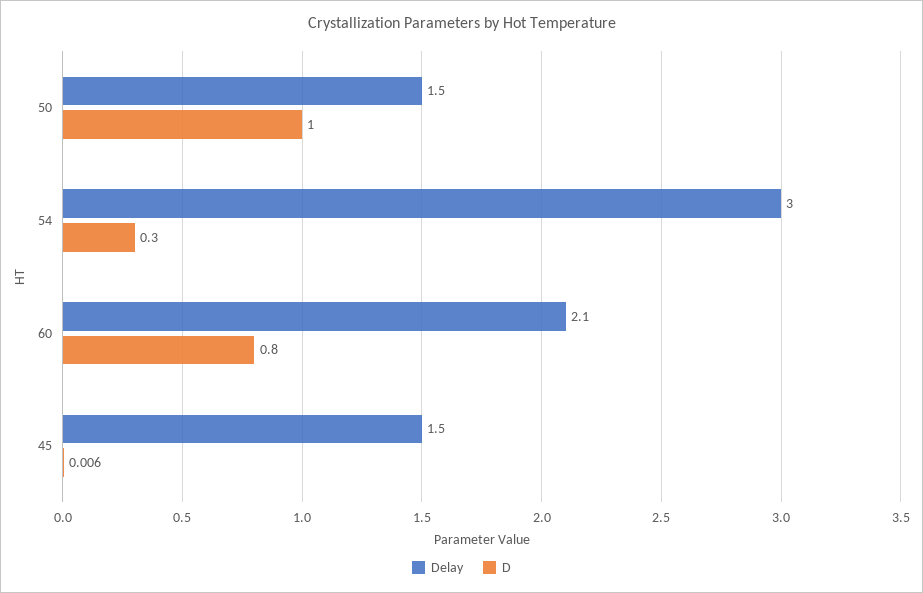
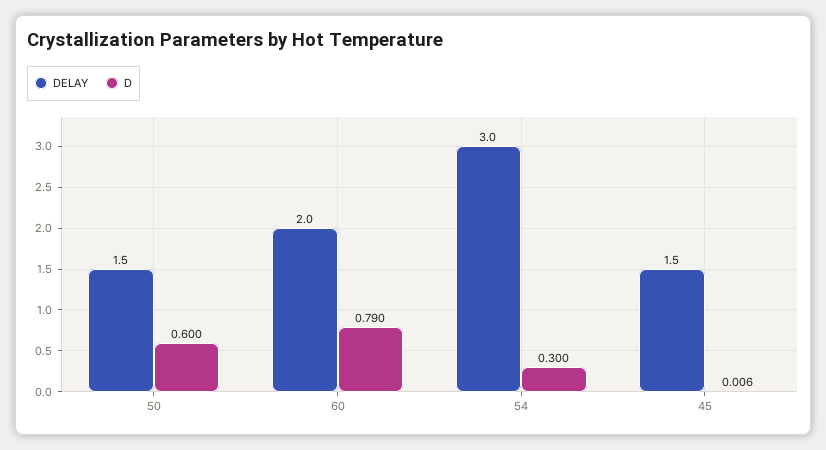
  {
    "Delay": {
      "50": 1.5,
      "54": 3,
-     "60": 2.1,
+     "60": 2,
      "45": 1.5
    },
    "D": {
-     "50": 1,
+     "50": 0.6,
      "54": 0.3,
-     "60": 0.8,
+     "60": 0.79,
      "45": 0.006
    }
  }

